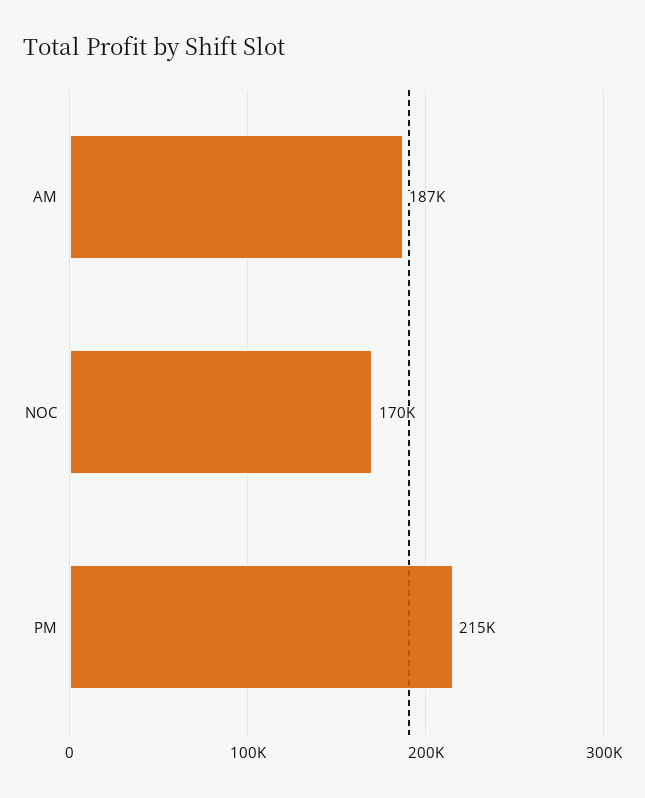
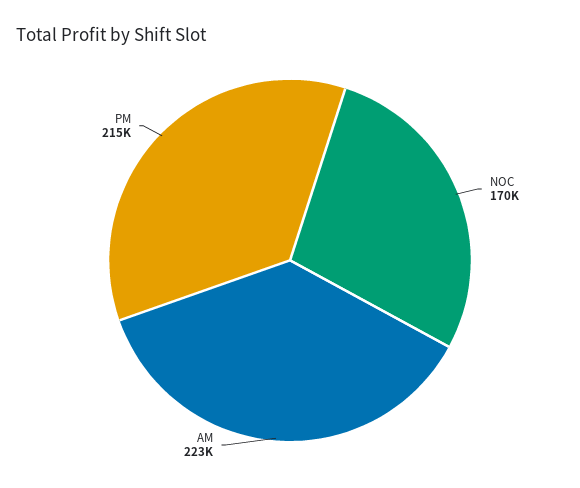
  {
-   "AM": 187000,
+   "AM": 223000,
    "NOC": 170000,
    "PM": 215000
  }

